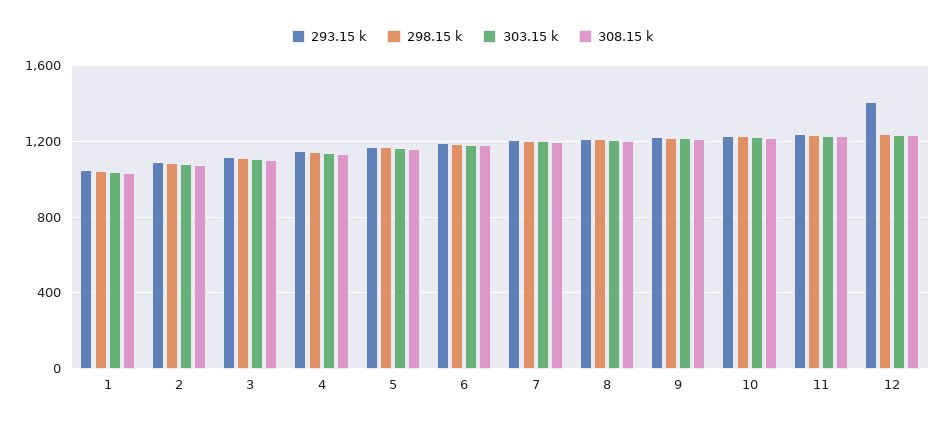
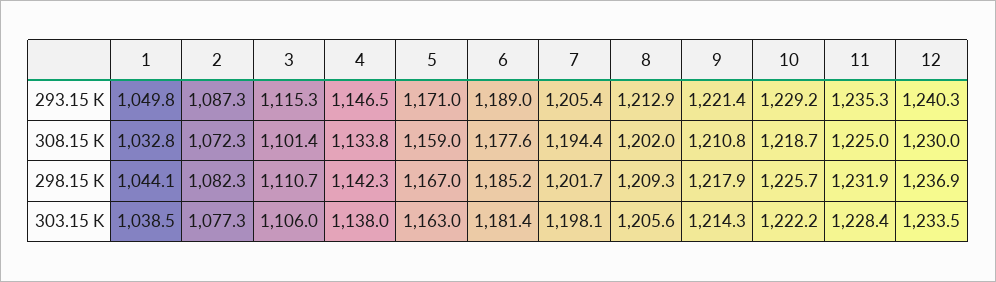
  {
    "293.15 k": {
      "1": 1049.8,
      "2": 1087.3,
      "3": 1115.3,
      "4": 1146.5,
      "5": 1171,
      "6": 1189,
      "7": 1205.4,
      "8": 1212.9,
      "9": 1221.4,
      "10": 1229.2,
      "11": 1235.3,
-     "12": 1400
+     "12": 1240.3
    },
    "298.15 k": {
      "1": 1044.1,
      "2": 1082.3,
      "3": 1110.7,
      "4": 1142.3,
      "5": 1167,
      "6": 1185.2,
      "7": 1201.7,
      "8": 1209.3,
      "9": 1217.9,
      "10": 1225.7,
      "11": 1231.9,
      "12": 1236.9
    },
    "303.15 k": {
      "1": 1038.5,
      "2": 1077.3,
      "3": 1106,
      "4": 1138,
      "5": 1163,
      "6": 1181.4,
      "7": 1198.1,
      "8": 1205.6,
      "9": 1214.3,
      "10": 1222.2,
      "11": 1228.4,
      "12": 1233.5
    },
    "308.15 k": {
      "1": 1032.8,
      "2": 1072.3,
      "3": 1101.4,
      "4": 1133.8,
      "5": 1159,
      "6": 1177.6,
      "7": 1194.4,
      "8": 1202,
      "9": 1210.8,
      "10": 1218.7,
      "11": 1225,
      "12": 1230
    }
  }

